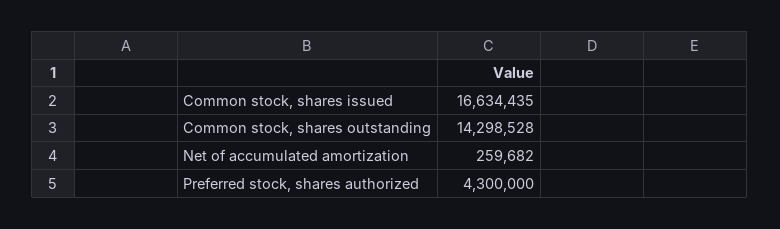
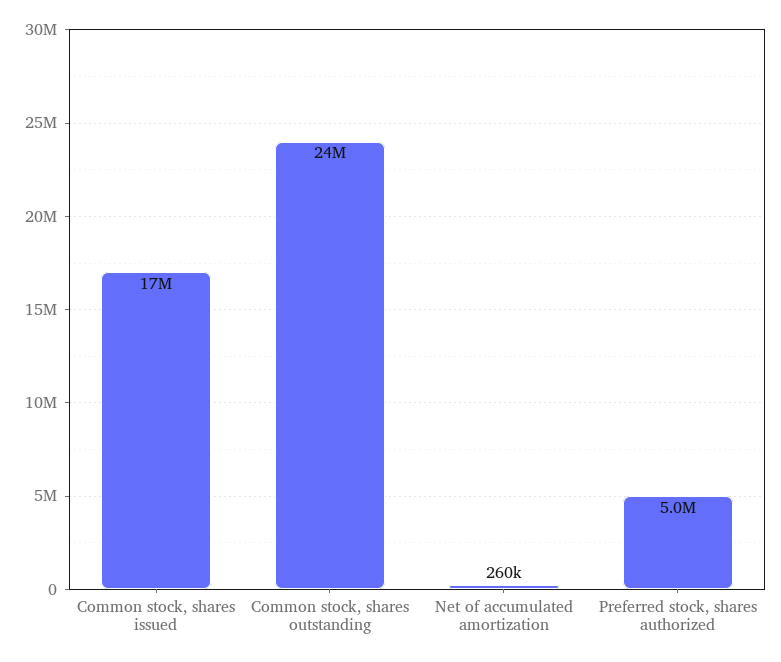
  {
    "Common stock, shares issued": 16634435,
-   "Common stock, shares outstanding": 14298528,
+   "Common stock, shares outstanding": 24000000,
    "Net of accumulated amortization": 259682,
-   "Preferred stock, shares authorized": 4300000
+   "Preferred stock, shares authorized": 5000000
  }

